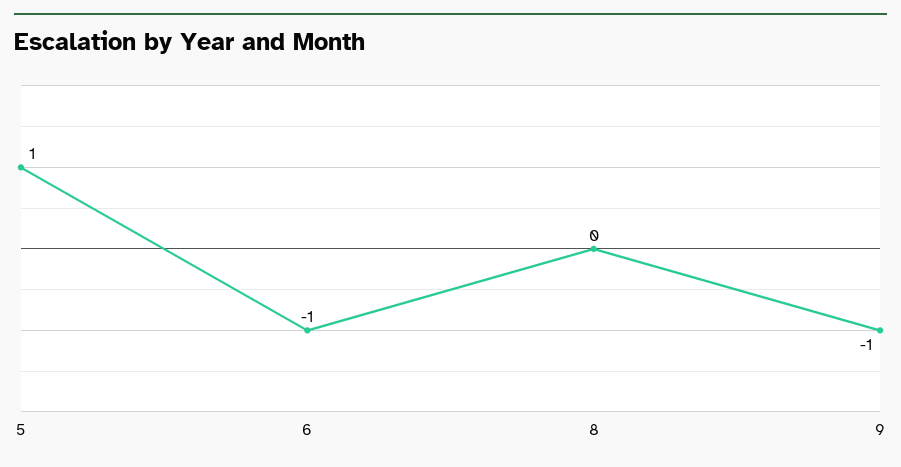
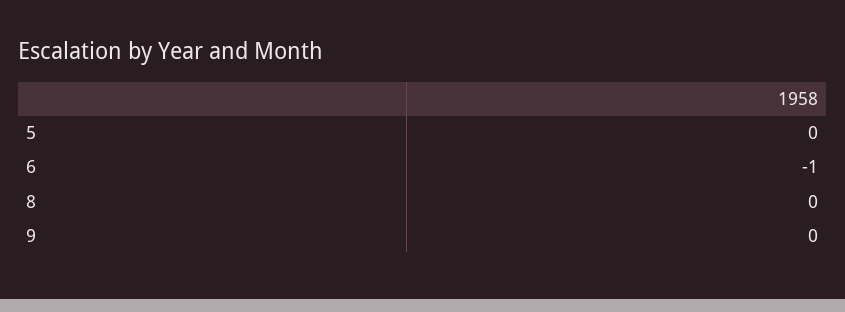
  {
-   "5": 1,
+   "5": 0,
    "6": -1,
    "8": 0,
-   "9": -1
+   "9": 0
  }

